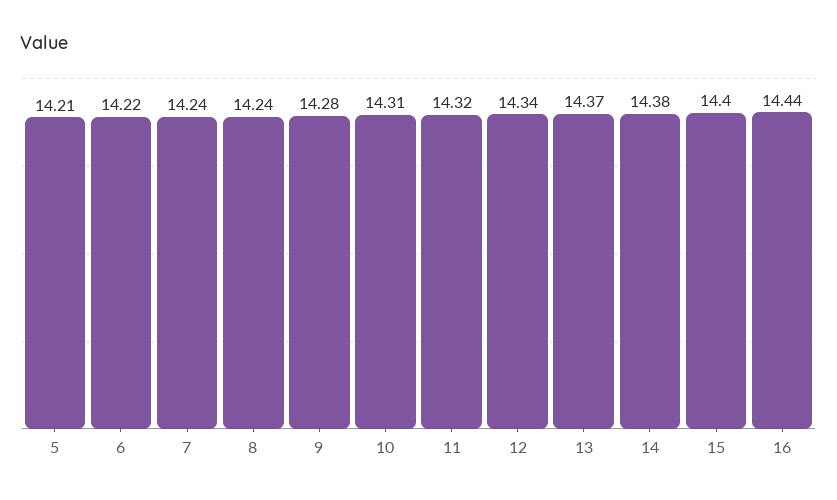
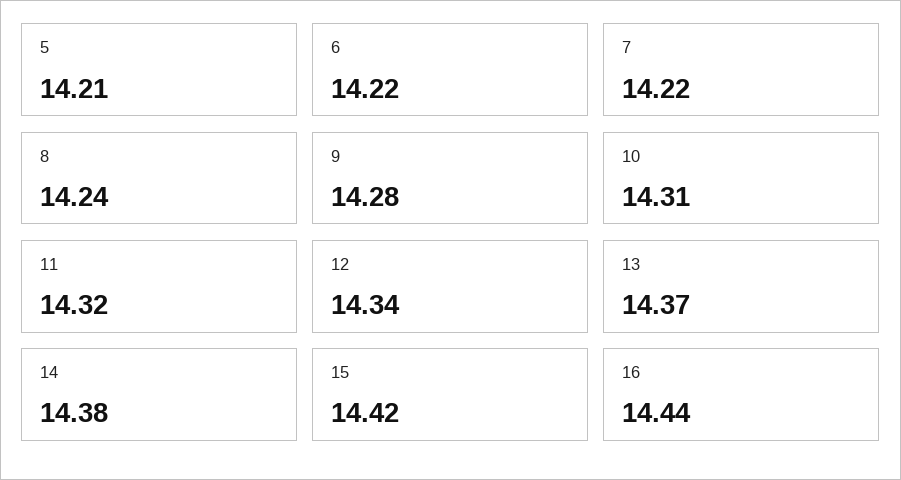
  {
    "5": 14.21,
    "6": 14.22,
-   "7": 14.24,
+   "7": 14.22,
    "8": 14.24,
    "9": 14.28,
    "10": 14.31,
    "11": 14.32,
    "12": 14.34,
    "13": 14.37,
    "14": 14.38,
-   "15": 14.4,
+   "15": 14.42,
    "16": 14.44
  }

